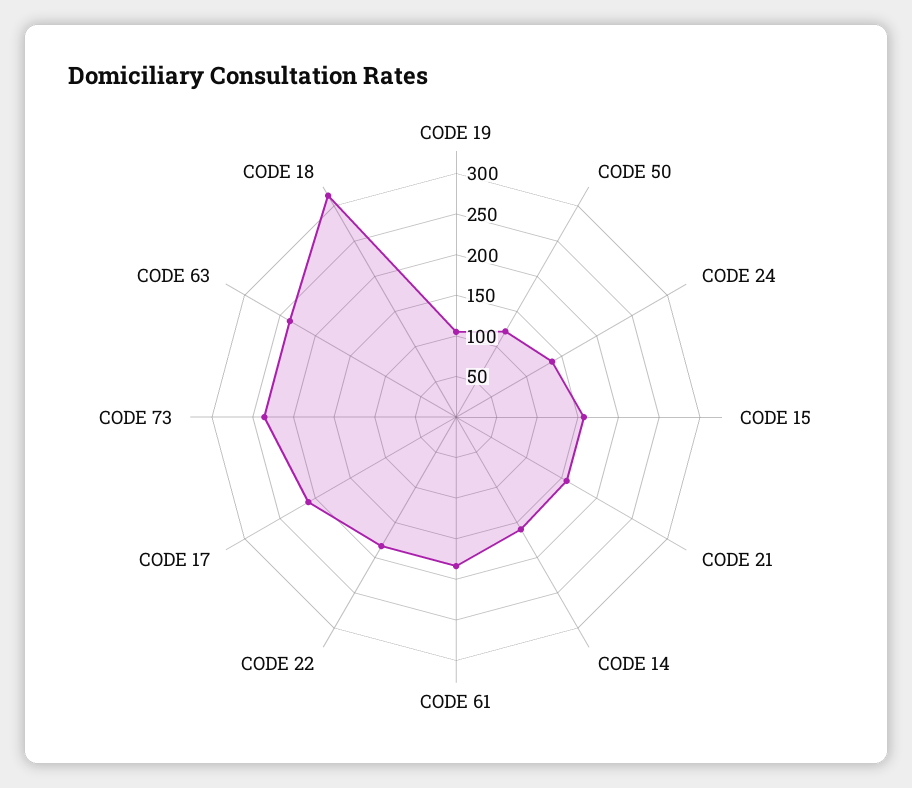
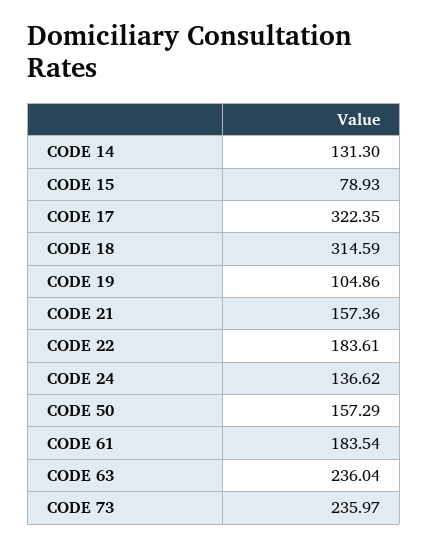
  {
    "CODE 19": 104.86,
-   "CODE 50": 120,
+   "CODE 50": 157.29,
    "CODE 24": 136.62,
-   "CODE 15": 160,
+   "CODE 15": 78.93,
    "CODE 21": 157.36,
-   "CODE 14": 160,
+   "CODE 14": 131.3,
    "CODE 61": 183.54,
    "CODE 22": 183.61,
-   "CODE 17": 210,
+   "CODE 17": 322.35,
    "CODE 73": 235.97,
    "CODE 63": 236.04,
    "CODE 18": 314.59
  }

